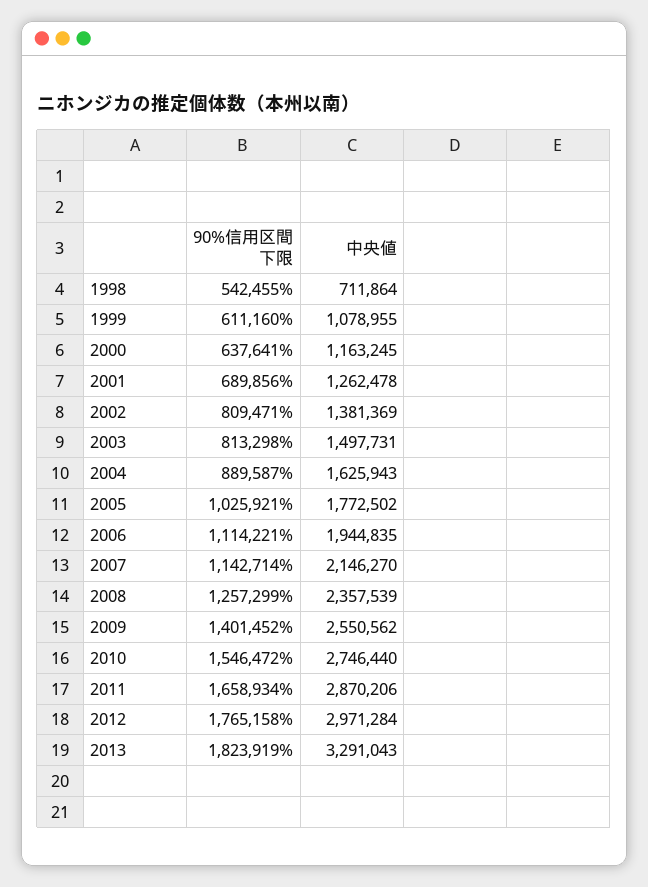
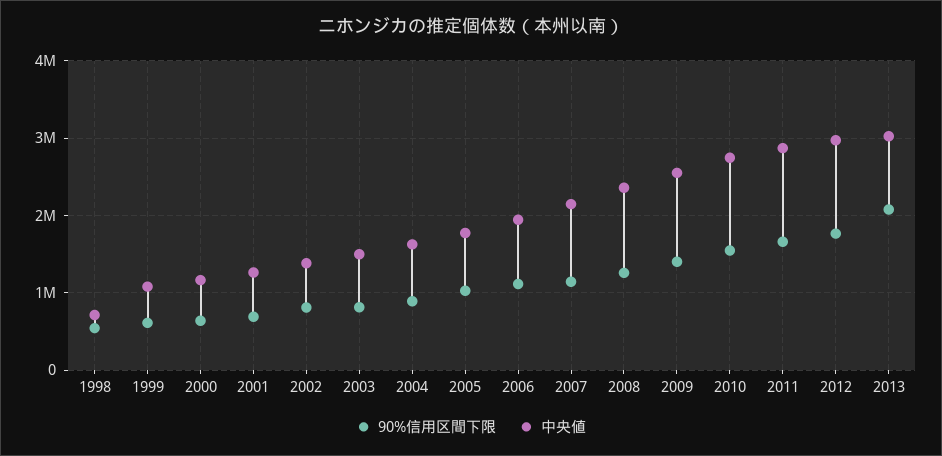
  {
    "90%信用区間下限": {
      "1998": 542455,
      "1999": 611160,
      "2000": 637641,
      "2001": 689856,
      "2002": 809471,
      "2003": 813298,
      "2004": 889587,
      "2005": 1025921,
      "2006": 1114221,
      "2007": 1142714,
      "2008": 1257299,
      "2009": 1401452,
      "2010": 1546472,
      "2011": 1658934,
      "2012": 1765158,
-     "2013": 1823919
+     "2013": 2100000
    },
    "中央値": {
      "1998": 711864,
      "1999": 1078955,
      "2000": 1163245,
      "2001": 1262478,
      "2002": 1381369,
      "2003": 1497731,
      "2004": 1625943,
      "2005": 1772502,
      "2006": 1944835,
      "2007": 2146270,
      "2008": 2357539,
      "2009": 2550562,
      "2010": 2746440,
      "2011": 2870206,
      "2012": 2971284,
-     "2013": 3291043
+     "2013": 3000000
    }
  }

